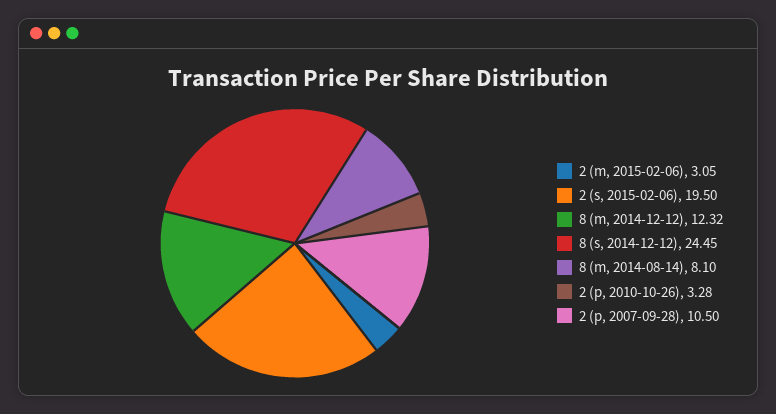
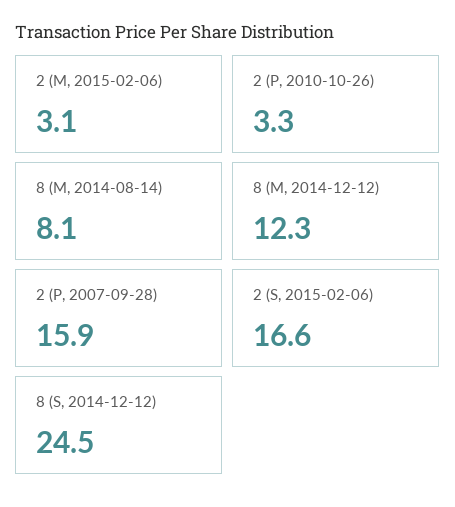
  {
    "2 (m, 2015-02-06)": 3.05,
-   "2 (s, 2015-02-06)": 19.5,
+   "2 (s, 2015-02-06)": 16.6,
    "8 (m, 2014-12-12)": 12.32,
    "8 (s, 2014-12-12)": 24.45,
    "8 (m, 2014-08-14)": 8.1,
    "2 (p, 2010-10-26)": 3.28,
-   "2 (p, 2007-09-28)": 10.5
+   "2 (p, 2007-09-28)": 15.9
  }

